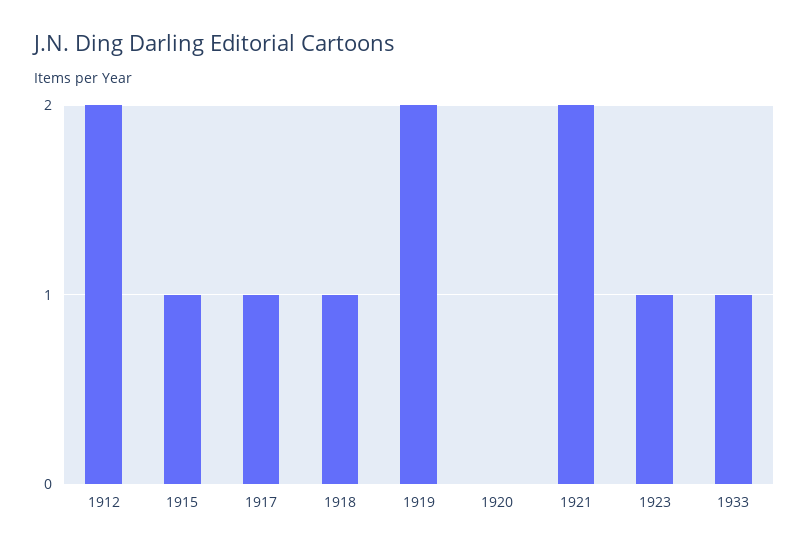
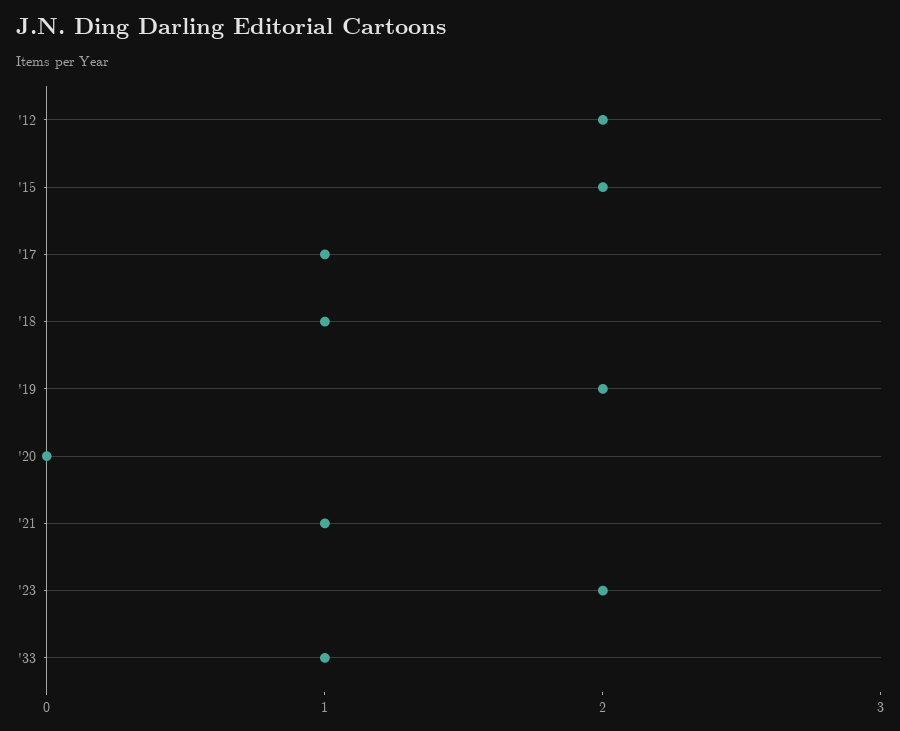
  {
    "1912": 2,
-   "1915": 1,
+   "1915": 2,
    "1917": 1,
    "1918": 1,
    "1919": 2,
    "1920": 0,
-   "1921": 2,
+   "1921": 1,
-   "1923": 1,
+   "1923": 2,
    "1933": 1
  }

